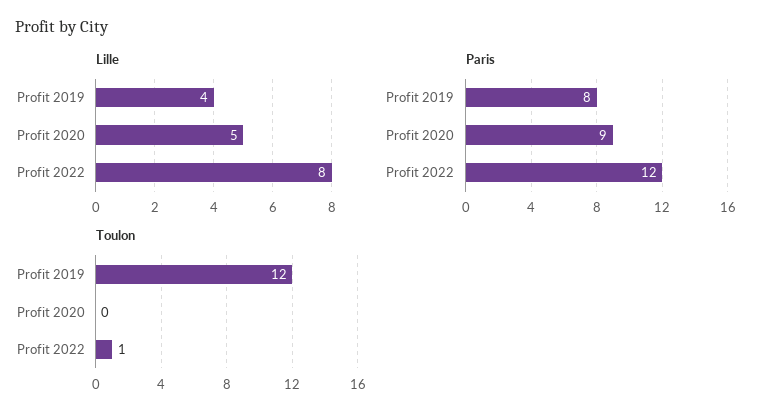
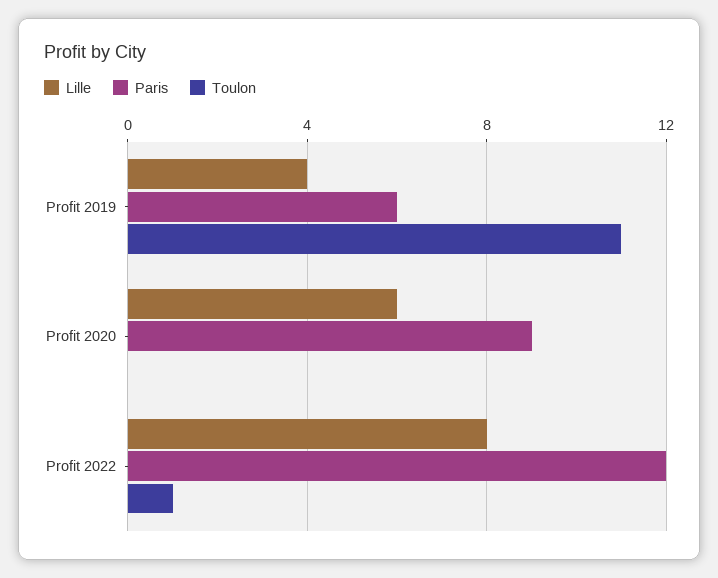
  {
    "Lille": {
      "Profit 2019": 4,
-     "Profit 2020": 5,
+     "Profit 2020": 6,
      "Profit 2022": 8
    },
    "Paris": {
-     "Profit 2019": 8,
+     "Profit 2019": 6,
      "Profit 2020": 9,
      "Profit 2022": 12
    },
    "Toulon": {
-     "Profit 2019": 12,
+     "Profit 2019": 11,
      "Profit 2020": 0,
      "Profit 2022": 1
    }
  }

